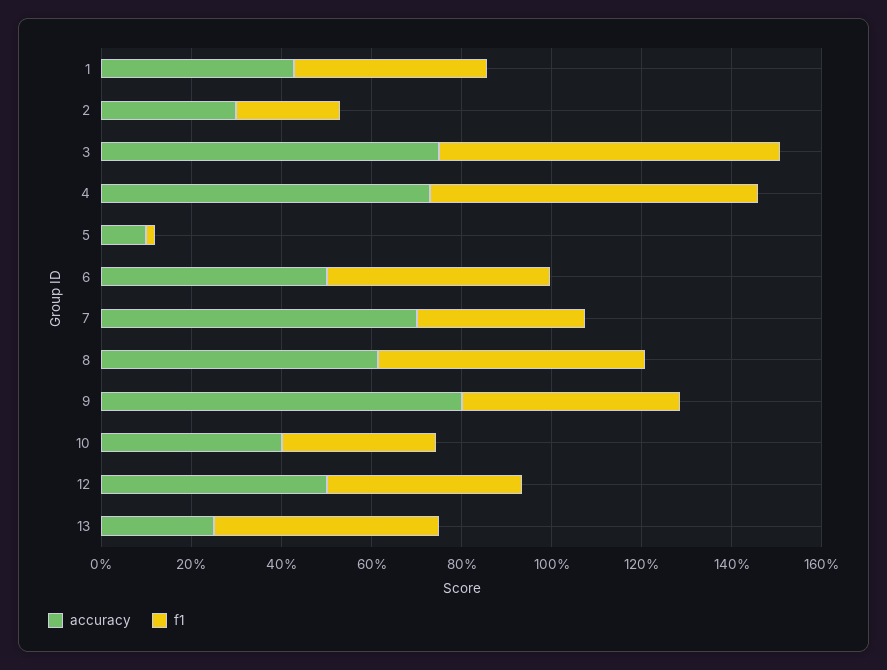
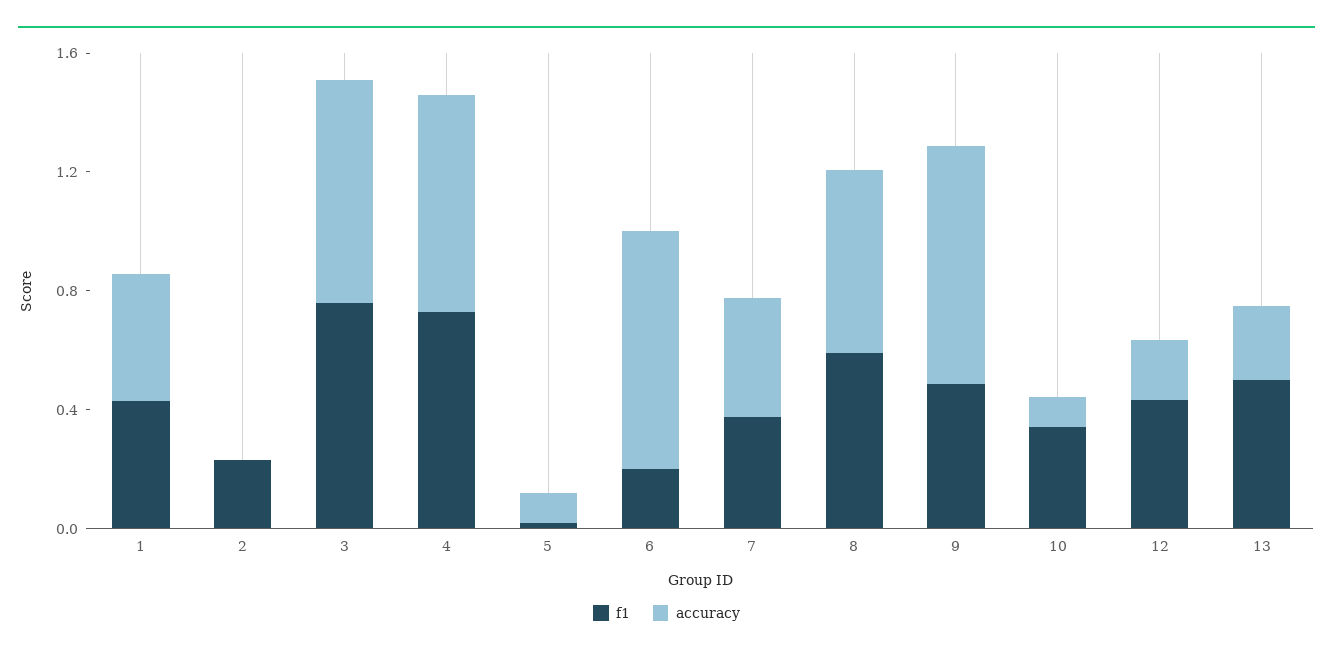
  {
    "accuracy": {
      "1": 0.45,
-     "2": 0.3,
+     "2": 0,
      "3": 0.75,
      "4": 0.75,
      "5": 0.1,
-     "6": 0.5,
+     "6": 0.8,
-     "7": 0.7,
+     "7": 0.4,
      "8": 0.6,
      "9": 0.8,
-     "10": 0.4,
+     "10": 0.1,
-     "12": 0.5,
+     "12": 0.2,
      "13": 0.25
    },
    "f1": {
      "1": 0.45,
      "2": 0.25,
      "3": 0.75,
      "4": 0.75,
      "5": 0,
-     "6": 0.5,
+     "6": 0.2,
      "7": 0.4,
      "8": 0.6,
      "9": 0.5,
      "10": 0.35,
      "12": 0.45,
      "13": 0.5
    }
  }

